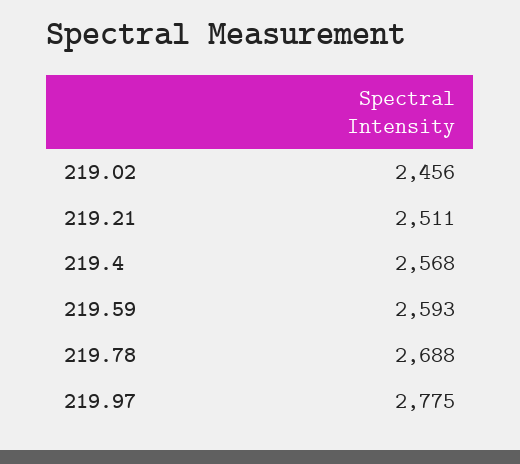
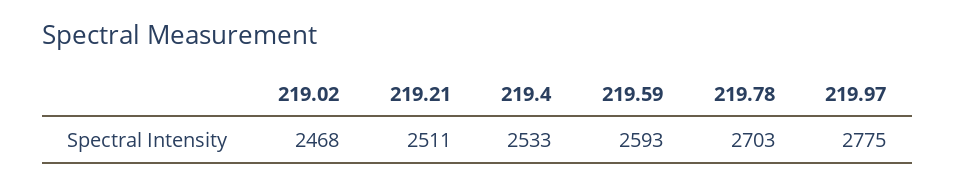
  {
-   "219.02": 2456,
+   "219.02": 2468,
    "219.21": 2511,
-   "219.4": 2568,
+   "219.4": 2533,
    "219.59": 2593,
-   "219.78": 2688,
+   "219.78": 2703,
    "219.97": 2775
  }

